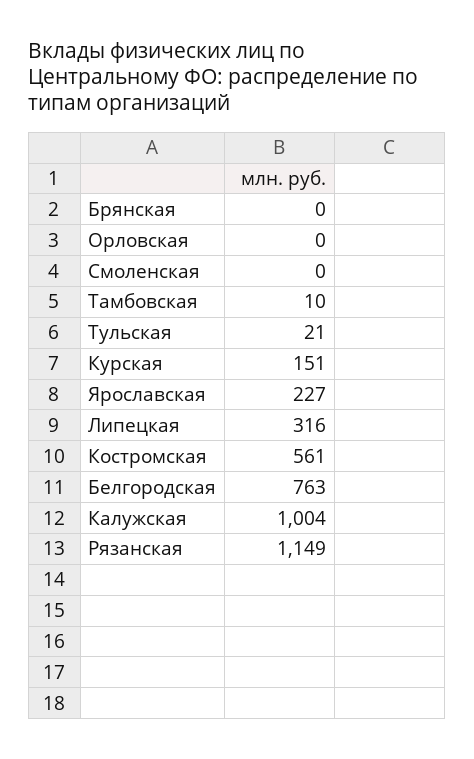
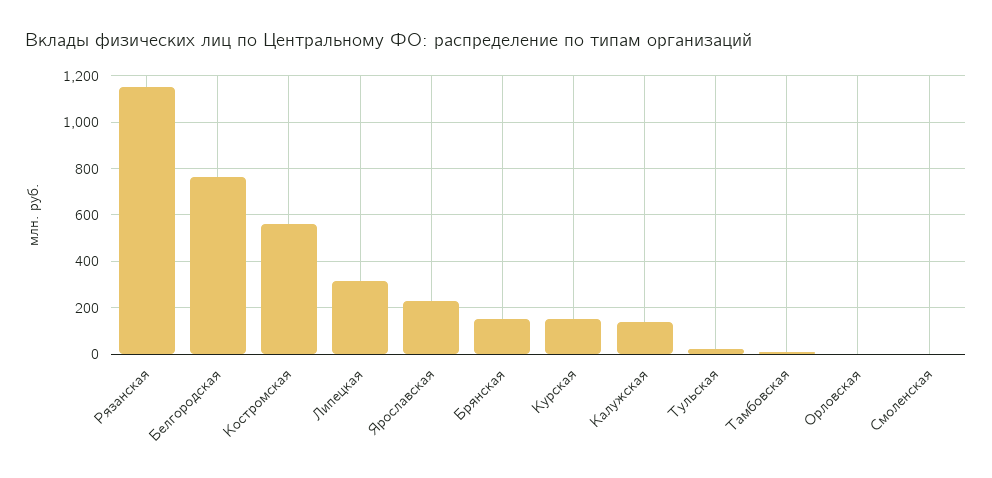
  {
-   "Брянская": 0,
+   "Брянская": 150,
    "Орловская": 0,
    "Смоленская": 0,
    "Тамбовская": 10,
    "Тульская": 21,
    "Курская": 151,
    "Ярославская": 227,
    "Липецкая": 316,
    "Костромская": 561,
    "Белгородская": 763,
-   "Калужская": 1004,
+   "Калужская": 150,
    "Рязанская": 1149
  }

